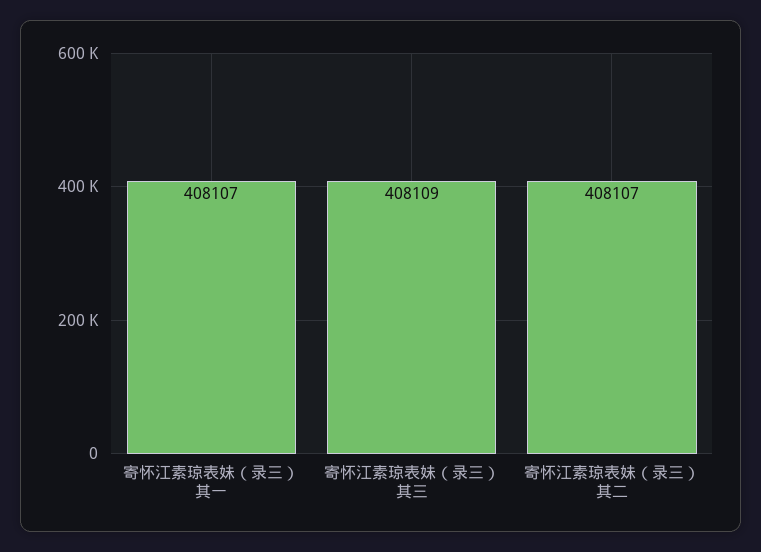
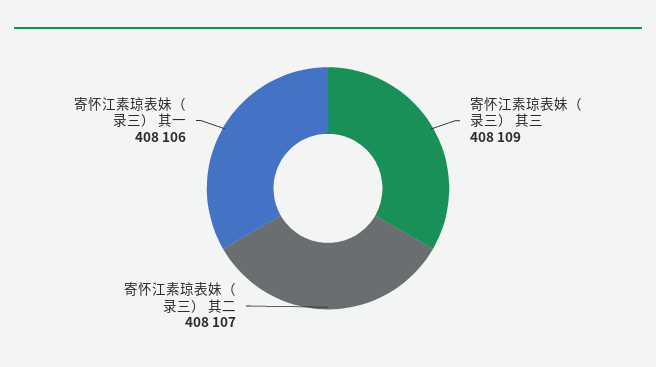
  {
-   "寄怀江素琼表妹（录三） 其一": 408107,
+   "寄怀江素琼表妹（录三） 其一": 408106,
    "寄怀江素琼表妹（录三） 其三": 408109,
    "寄怀江素琼表妹（录三） 其二": 408107
  }

